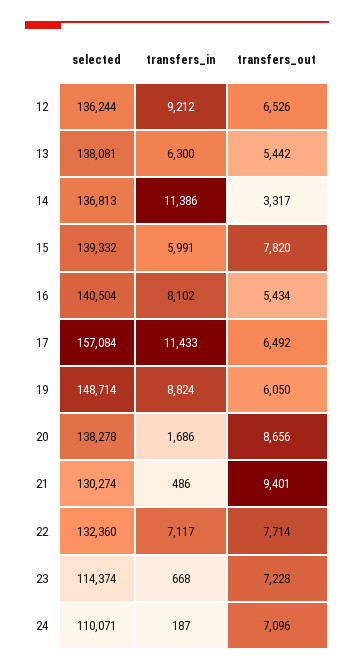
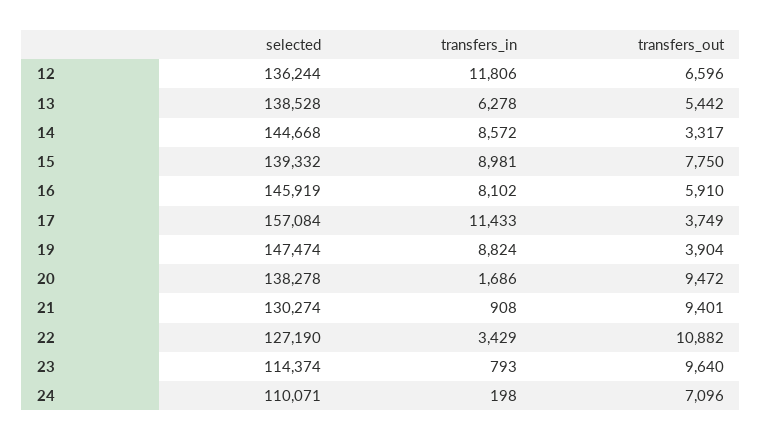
  {
    "selected": {
      "12": 136244,
-     "13": 138081,
+     "13": 138528,
-     "14": 136813,
+     "14": 144668,
      "15": 139332,
-     "16": 140504,
+     "16": 145919,
      "17": 157084,
-     "19": 148714,
+     "19": 147474,
      "20": 138278,
      "21": 130274,
-     "22": 132360,
+     "22": 127190,
      "23": 114374,
      "24": 110071
    },
    "transfers_in": {
-     "12": 9212,
+     "12": 11806,
-     "13": 6300,
+     "13": 6278,
-     "14": 11386,
+     "14": 8572,
-     "15": 5991,
+     "15": 8981,
      "16": 8102,
      "17": 11433,
      "19": 8824,
      "20": 1686,
-     "21": 486,
+     "21": 908,
-     "22": 7117,
+     "22": 3429,
-     "23": 668,
+     "23": 793,
-     "24": 187
+     "24": 198
    },
    "transfers_out": {
-     "12": 6526,
+     "12": 6596,
      "13": 5442,
      "14": 3317,
-     "15": 7820,
+     "15": 7750,
-     "16": 5434,
+     "16": 5910,
-     "17": 6492,
+     "17": 3749,
-     "19": 6050,
+     "19": 3904,
-     "20": 8656,
+     "20": 9472,
      "21": 9401,
-     "22": 7714,
+     "22": 10882,
-     "23": 7228,
+     "23": 9640,
      "24": 7096
    }
  }

